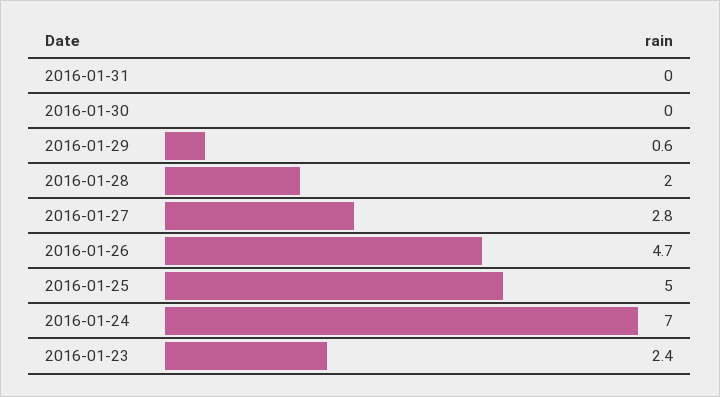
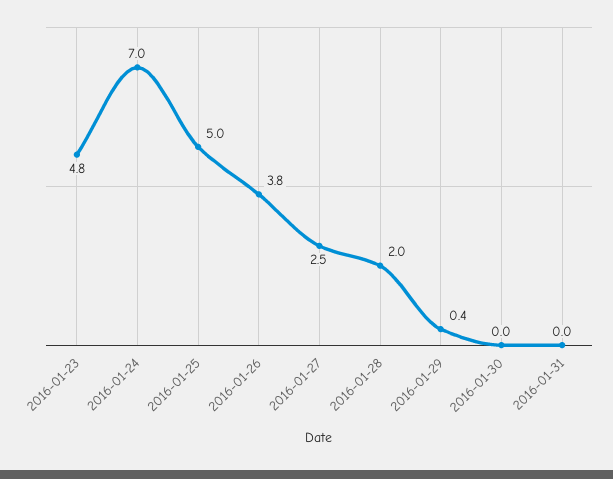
  {
    "2016-01-31": 0,
    "2016-01-30": 0,
-   "2016-01-29": 0.6,
+   "2016-01-29": 0.4,
    "2016-01-28": 2,
-   "2016-01-27": 2.8,
+   "2016-01-27": 2.5,
-   "2016-01-26": 4.7,
+   "2016-01-26": 3.8,
    "2016-01-25": 5,
    "2016-01-24": 7,
-   "2016-01-23": 2.4
+   "2016-01-23": 4.8
  }

